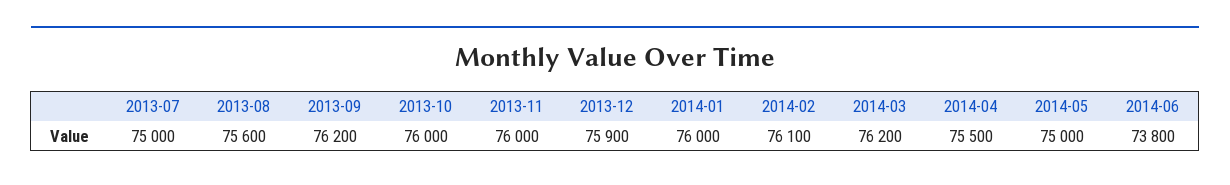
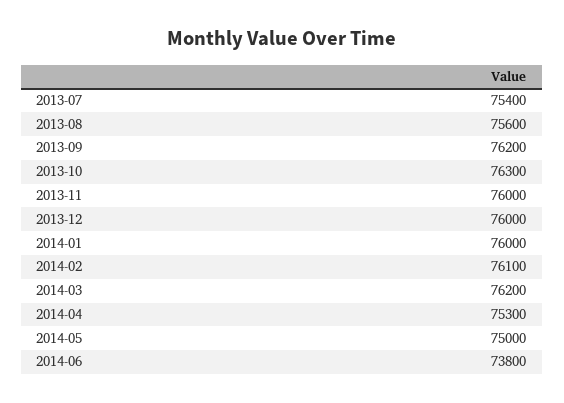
  {
-   "2013-07": 75000,
+   "2013-07": 75400,
    "2013-08": 75600,
    "2013-09": 76200,
-   "2013-10": 76000,
+   "2013-10": 76300,
    "2013-11": 76000,
-   "2013-12": 75900,
+   "2013-12": 76000,
    "2014-01": 76000,
    "2014-02": 76100,
    "2014-03": 76200,
-   "2014-04": 75500,
+   "2014-04": 75300,
    "2014-05": 75000,
    "2014-06": 73800
  }

